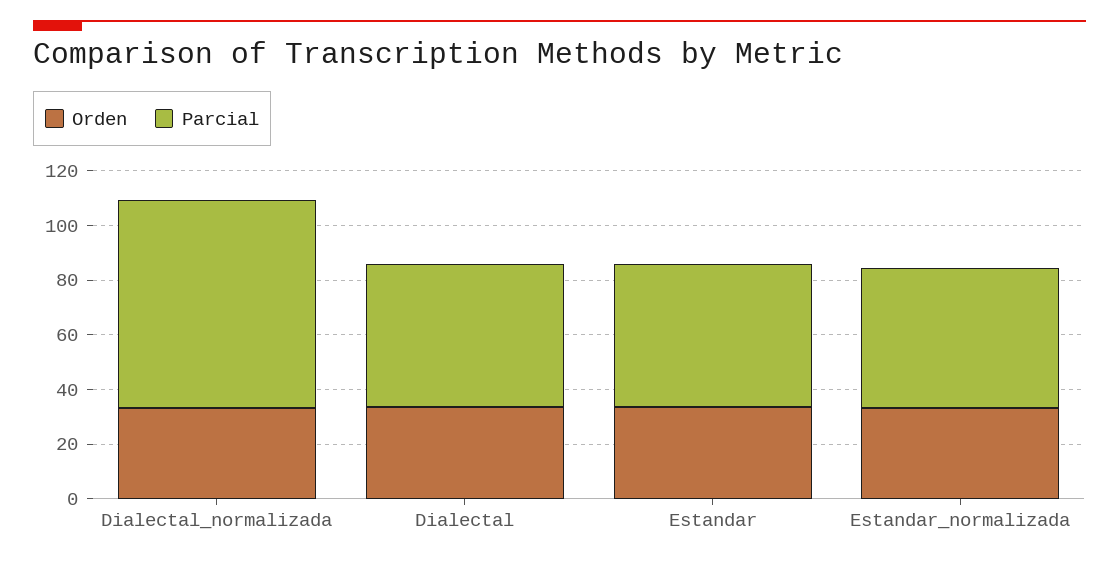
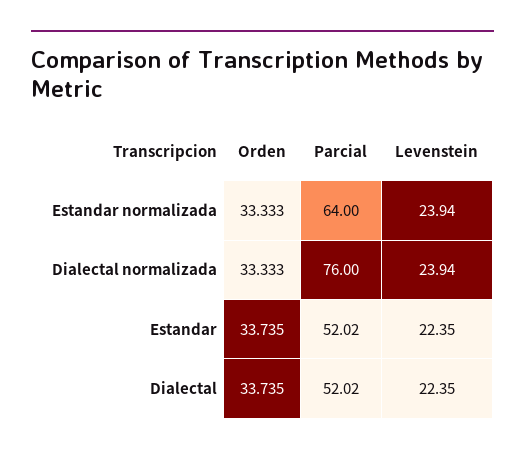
  {
    "Orden": {
      "Dialectal_normalizada": 33.333,
      "Dialectal": 33.735,
      "Estandar": 33.735,
      "Estandar_normalizada": 33.333
    },
    "Parcial": {
      "Dialectal_normalizada": 76,
      "Dialectal": 52.02,
      "Estandar": 52.02,
-     "Estandar_normalizada": 50
+     "Estandar_normalizada": 64
-   }
+   },
+   "Levenstein": {
+     "Estandar_normalizada": 23.94,
+     "Dialectal_normalizada": 23.94,
+     "Estandar": 22.35,
+     "Dialectal": 22.35
+   }
  }

